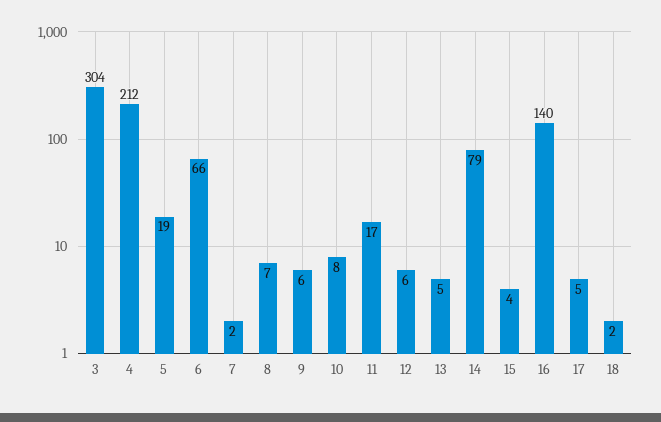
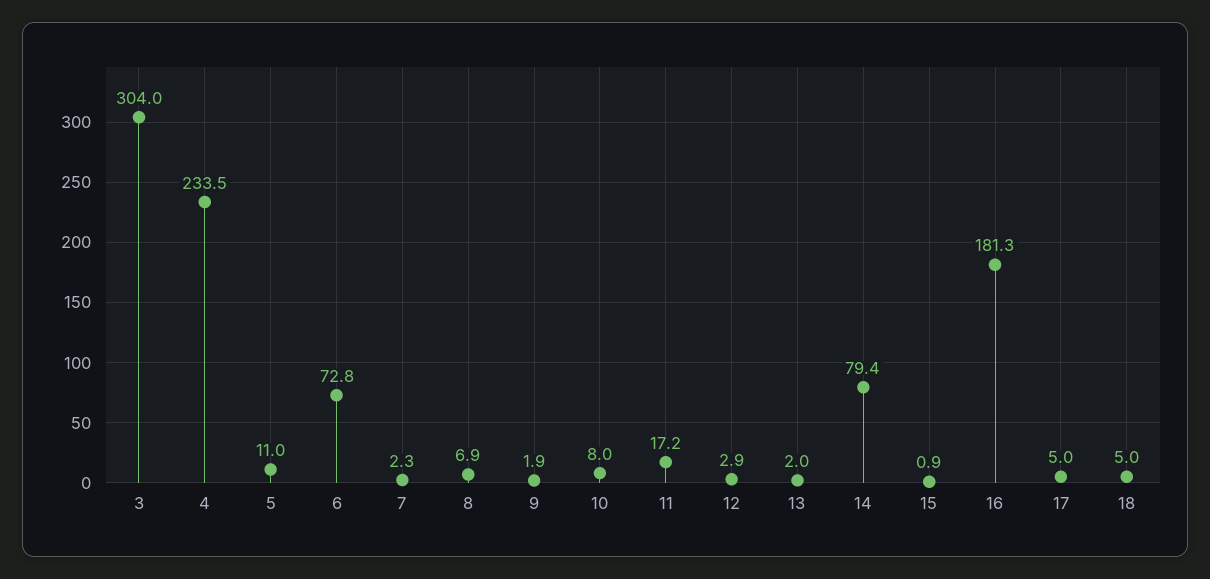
  {
    "3": 304,
-   "4": 212,
+   "4": 233.5,
-   "5": 19,
+   "5": 11,
-   "6": 66,
+   "6": 72.8,
    "7": 2.3,
    "8": 6.9,
-   "9": 6,
+   "9": 1.9,
    "10": 8,
    "11": 17.2,
-   "12": 6,
+   "12": 2.9,
-   "13": 5,
+   "13": 2,
    "14": 79.4,
-   "15": 4,
+   "15": 0.9,
-   "16": 140,
+   "16": 181.3,
    "17": 5,
-   "18": 2
+   "18": 5
  }

